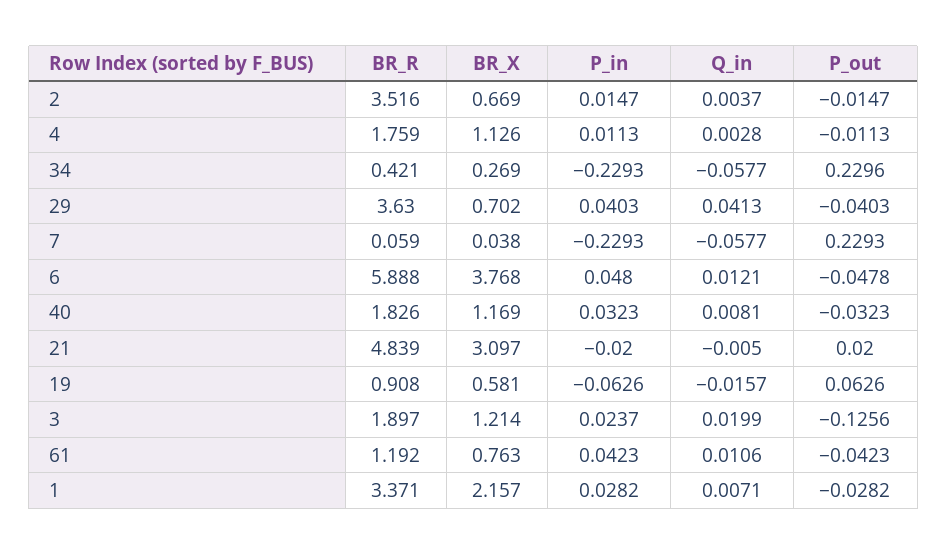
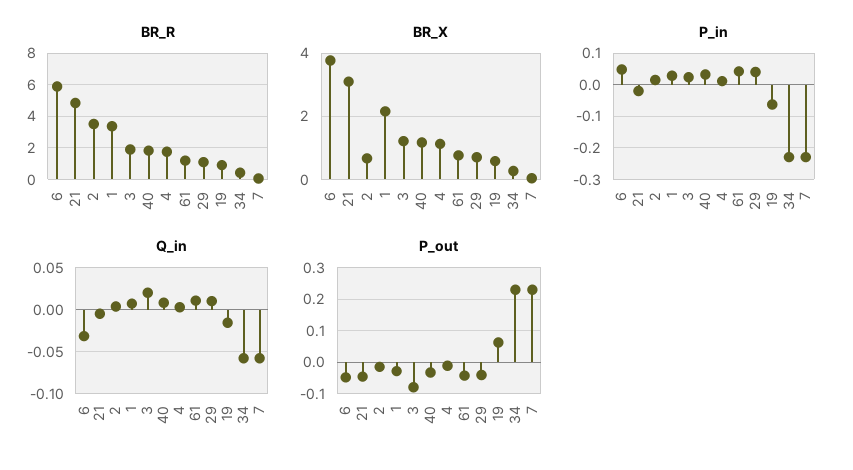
  {
    "BR_R": {
      "2": 3.516,
      "4": 1.759,
      "34": 0.421,
-     "29": 3.63,
+     "29": 1,
      "7": 0.059,
      "6": 5.888,
      "40": 1.826,
      "21": 4.839,
      "19": 0.908,
      "3": 1.897,
      "61": 1.192,
      "1": 3.371
    },
    "BR_X": {
      "2": 0.669,
      "4": 1.126,
      "34": 0.269,
      "29": 0.702,
      "7": 0.038,
      "6": 3.768,
      "40": 1.169,
      "21": 3.097,
      "19": 0.581,
      "3": 1.214,
      "61": 0.763,
      "1": 2.157
    },
    "P_in": {
      "2": 0.0147,
      "4": 0.0113,
      "34": -0.2293,
      "29": 0.0403,
      "7": -0.2293,
      "6": 0.048,
      "40": 0.0323,
      "21": -0.02,
      "19": -0.0626,
      "3": 0.0237,
      "61": 0.0423,
      "1": 0.0282
    },
    "Q_in": {
      "2": 0.0037,
      "4": 0.0028,
      "34": -0.0577,
-     "29": 0.0413,
+     "29": 0.01,
      "7": -0.0577,
-     "6": 0.0121,
+     "6": -0.03,
      "40": 0.0081,
      "21": -0.005,
      "19": -0.0157,
      "3": 0.0199,
      "61": 0.0106,
      "1": 0.0071
    },
    "P_out": {
      "2": -0.0147,
      "4": -0.0113,
      "34": 0.2296,
      "29": -0.0403,
      "7": 0.2293,
      "6": -0.0478,
      "40": -0.0323,
-     "21": 0.02,
+     "21": -0.04,
      "19": 0.0626,
-     "3": -0.1256,
+     "3": -0.08,
      "61": -0.0423,
      "1": -0.0282
    }
  }

